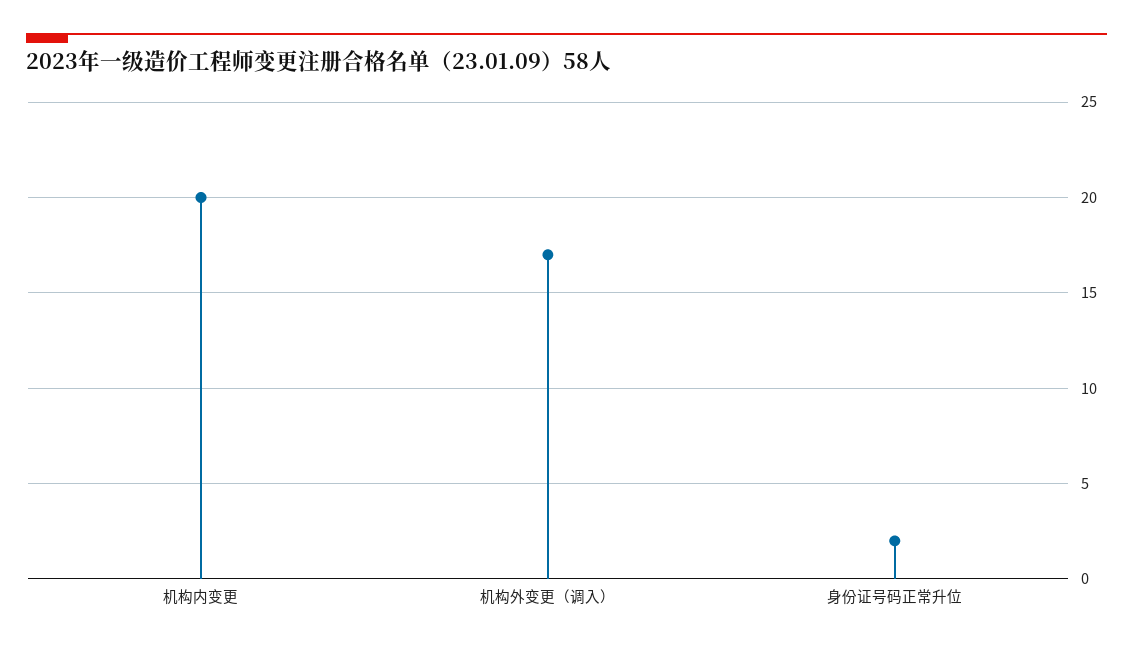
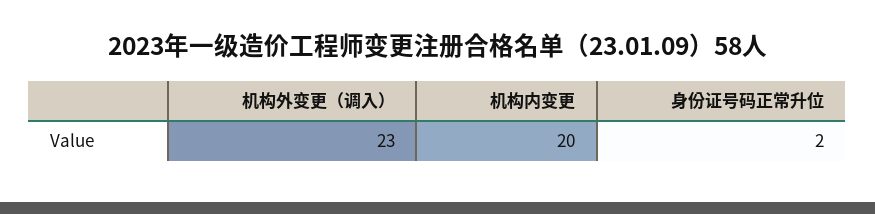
  {
    "机构内变更": 20,
-   "机构外变更（调入）": 17,
+   "机构外变更（调入）": 23,
    "身份证号码正常升位": 2
  }

